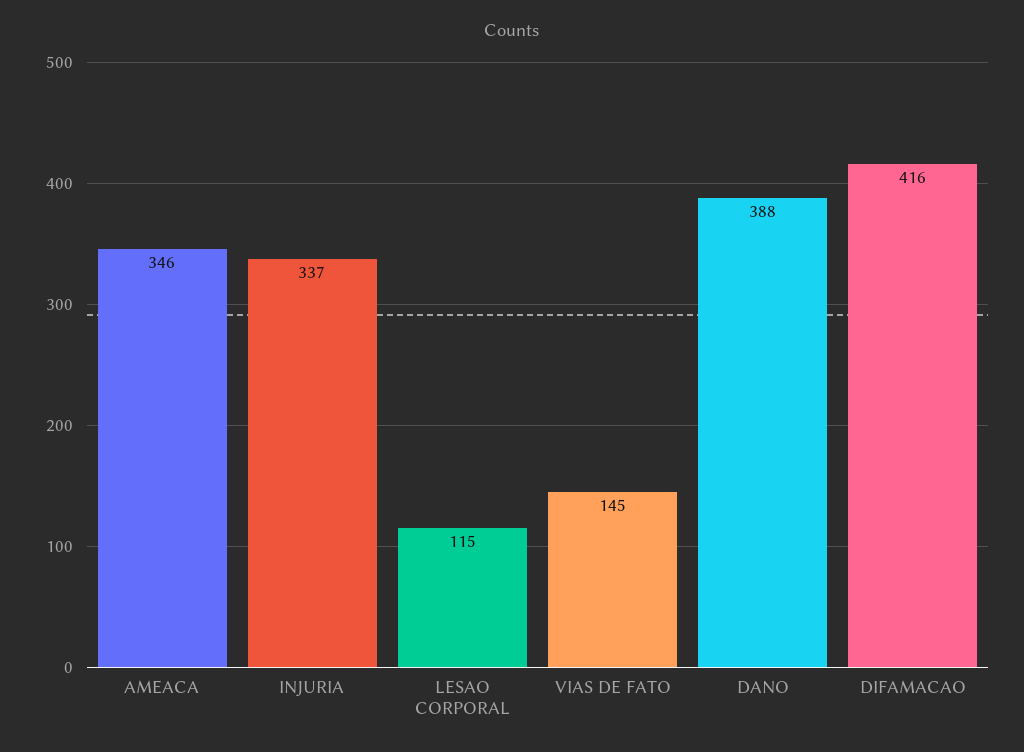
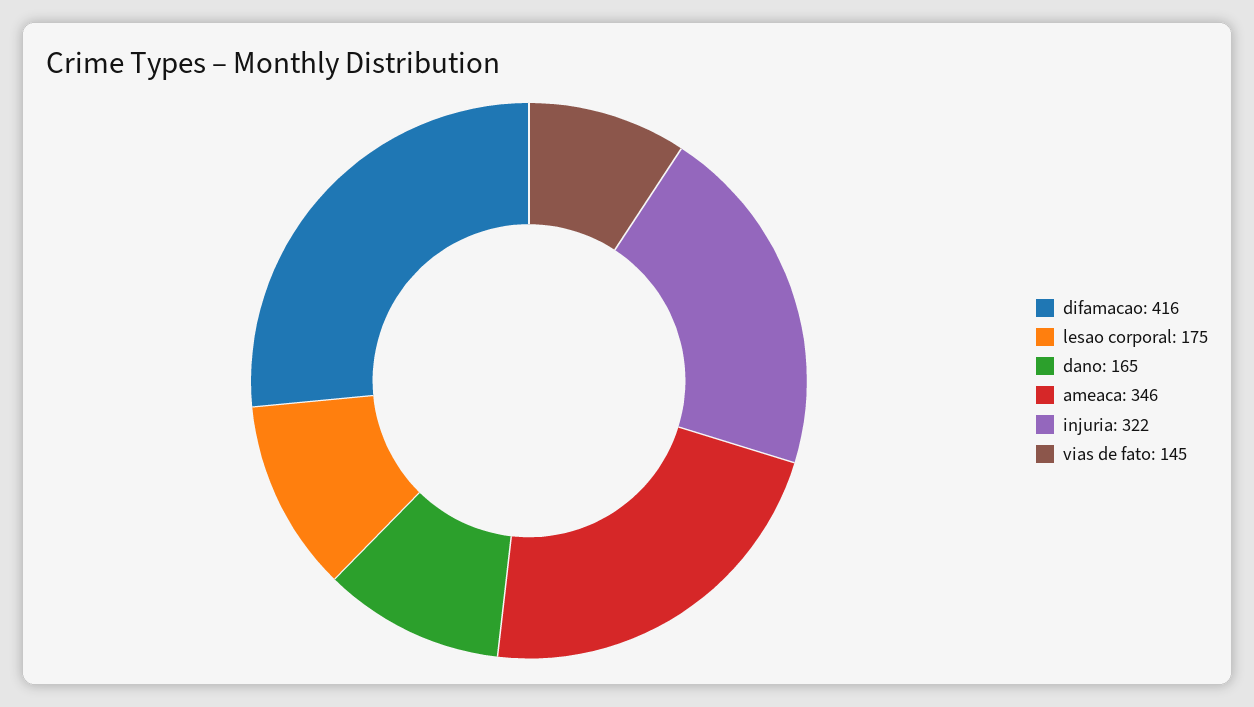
  {
    "AMEACA": 346,
-   "INJURIA": 337,
+   "INJURIA": 322,
-   "LESAO CORPORAL": 115,
+   "LESAO CORPORAL": 175,
    "VIAS DE FATO": 145,
-   "DANO": 388,
+   "DANO": 165,
    "DIFAMACAO": 416
  }

